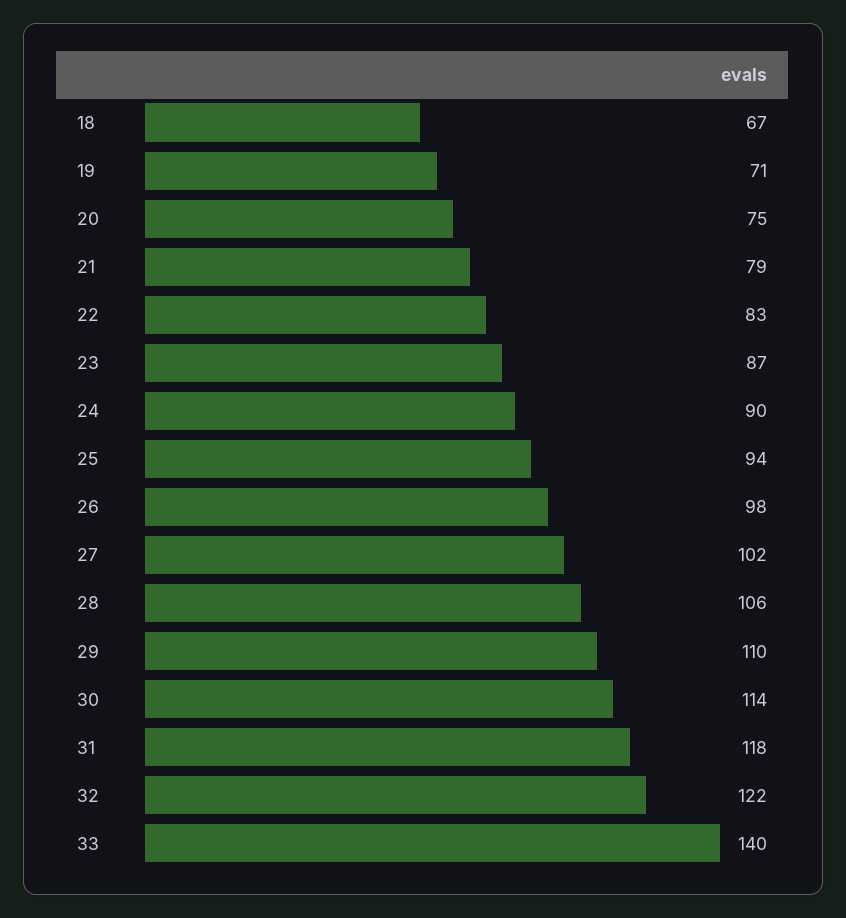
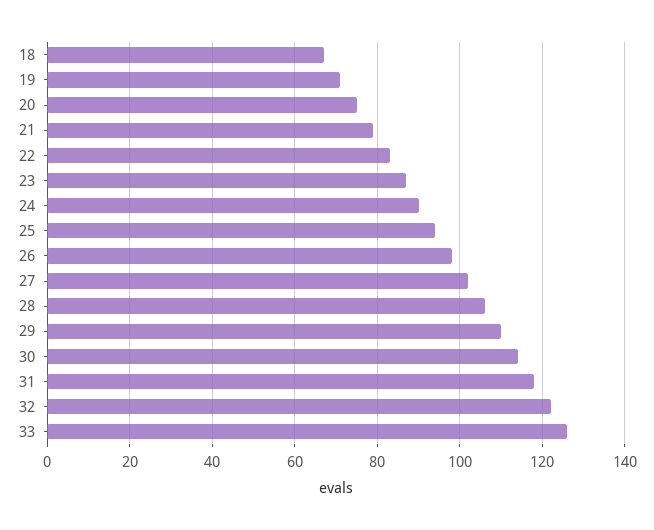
  {
    "18": 67,
    "19": 71,
    "20": 75,
    "21": 79,
    "22": 83,
    "23": 87,
    "24": 90,
    "25": 94,
    "26": 98,
    "27": 102,
    "28": 106,
    "29": 110,
    "30": 114,
    "31": 118,
    "32": 122,
-   "33": 140
+   "33": 125
  }

